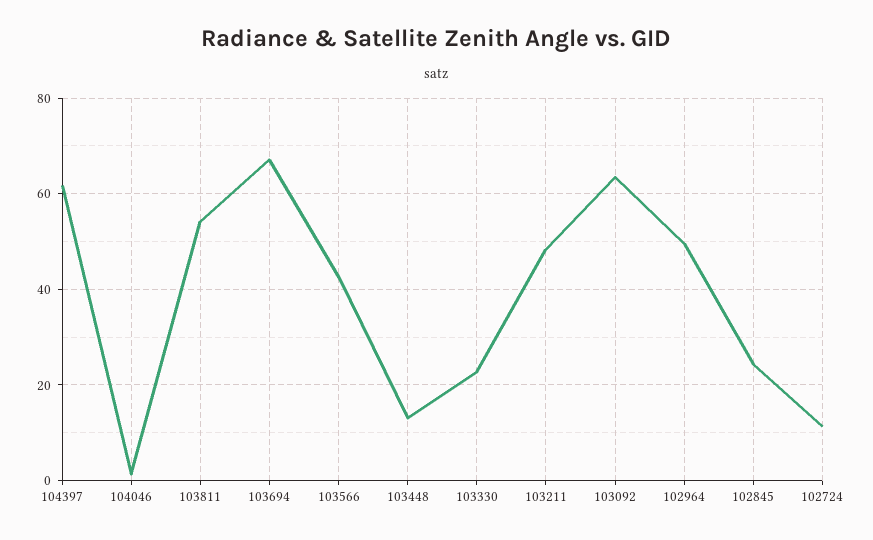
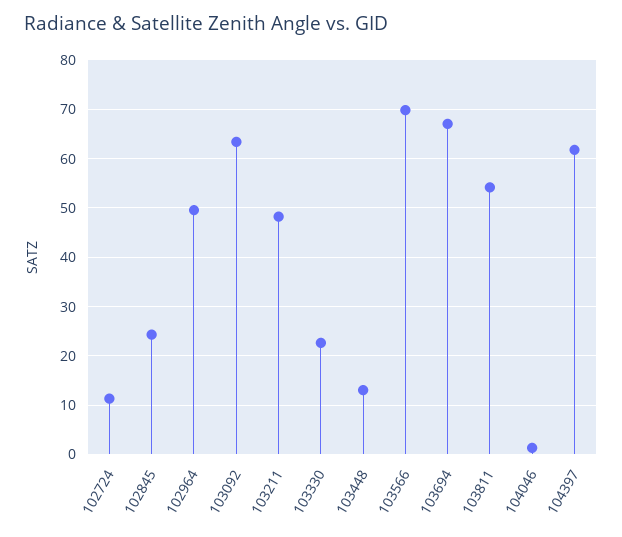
  {
    "104397": 62,
    "104046": 2,
    "103811": 54,
    "103694": 68,
-   "103566": 42,
+   "103566": 70,
    "103448": 14,
    "103330": 22,
    "103211": 48,
    "103092": 64,
    "102964": 50,
    "102845": 24,
    "102724": 12
  }

